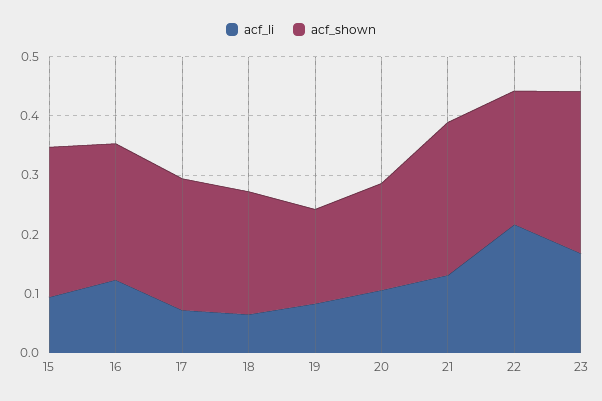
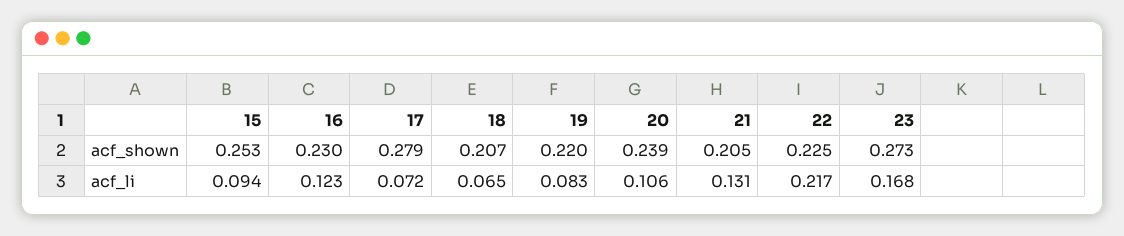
  {
    "acf_li": {
      "15": 0.094,
      "16": 0.123,
      "17": 0.072,
      "18": 0.065,
      "19": 0.083,
      "20": 0.106,
      "21": 0.131,
      "22": 0.217,
      "23": 0.168
    },
    "acf_shown": {
      "15": 0.253,
      "16": 0.23,
-     "17": 0.22,
+     "17": 0.279,
      "18": 0.207,
-     "19": 0.16,
+     "19": 0.22,
-     "20": 0.18,
+     "20": 0.239,
-     "21": 0.26,
+     "21": 0.205,
      "22": 0.225,
      "23": 0.273
    }
  }

